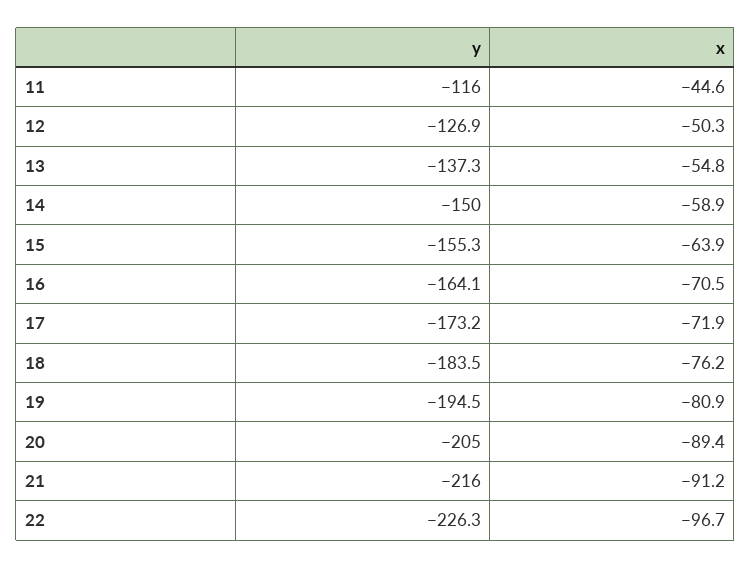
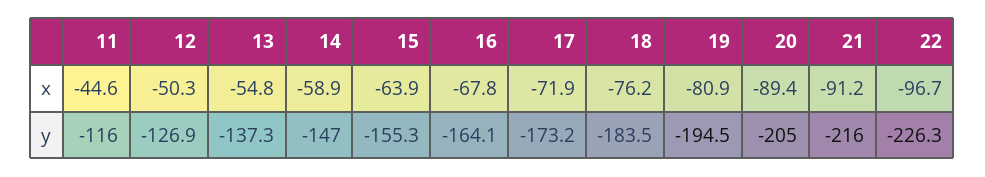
  {
    "y": {
      "11": -116,
      "12": -126.9,
      "13": -137.3,
-     "14": -150,
+     "14": -147,
      "15": -155.3,
      "16": -164.1,
      "17": -173.2,
      "18": -183.5,
      "19": -194.5,
      "20": -205,
      "21": -216,
      "22": -226.3
    },
    "x": {
      "11": -44.6,
      "12": -50.3,
      "13": -54.8,
      "14": -58.9,
      "15": -63.9,
-     "16": -70.5,
+     "16": -67.8,
      "17": -71.9,
      "18": -76.2,
      "19": -80.9,
      "20": -89.4,
      "21": -91.2,
      "22": -96.7
    }
  }

